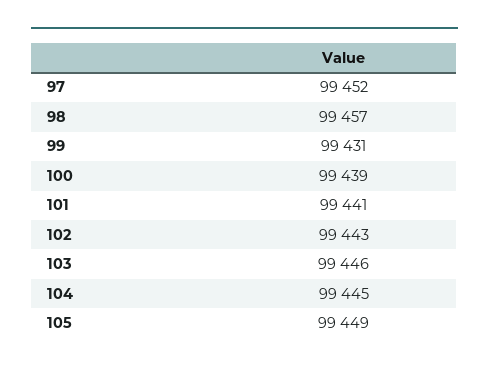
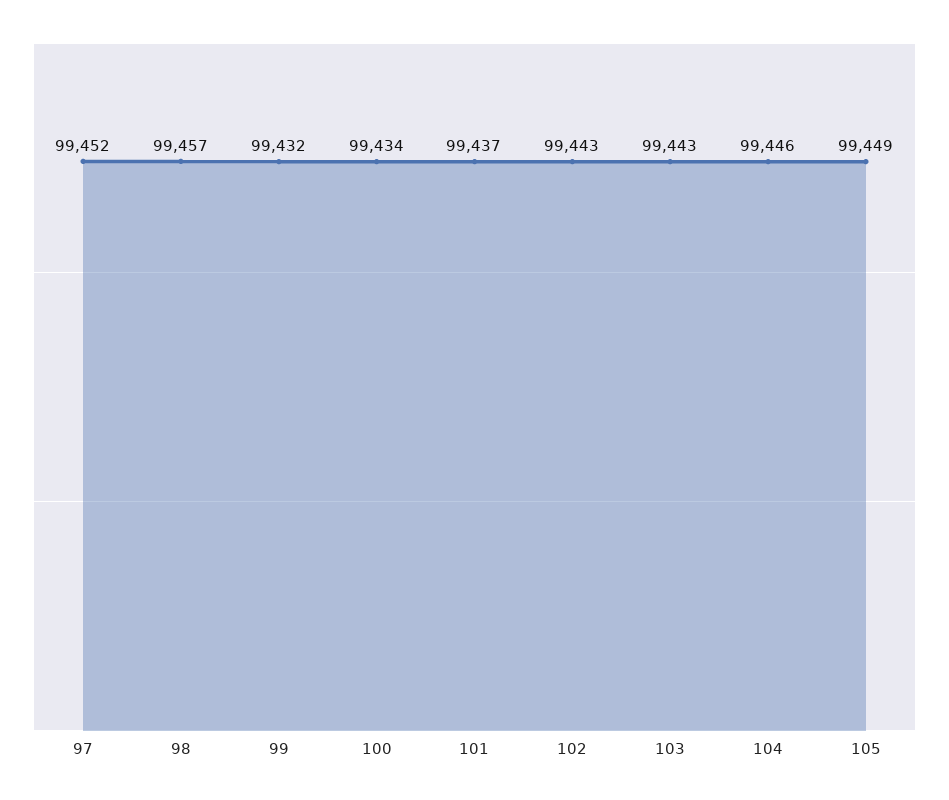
  {
    "97": 99452,
    "98": 99457,
-   "99": 99431,
+   "99": 99432,
-   "100": 99439,
+   "100": 99434,
-   "101": 99441,
+   "101": 99437,
    "102": 99443,
-   "103": 99446,
+   "103": 99443,
-   "104": 99445,
+   "104": 99446,
    "105": 99449
  }

